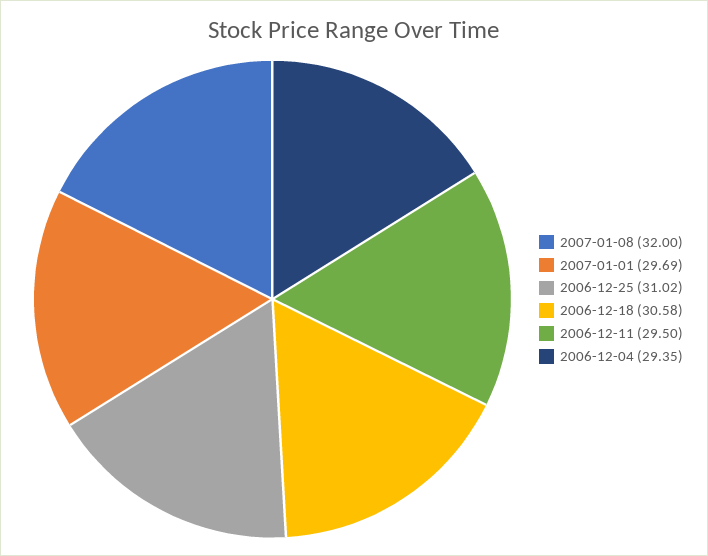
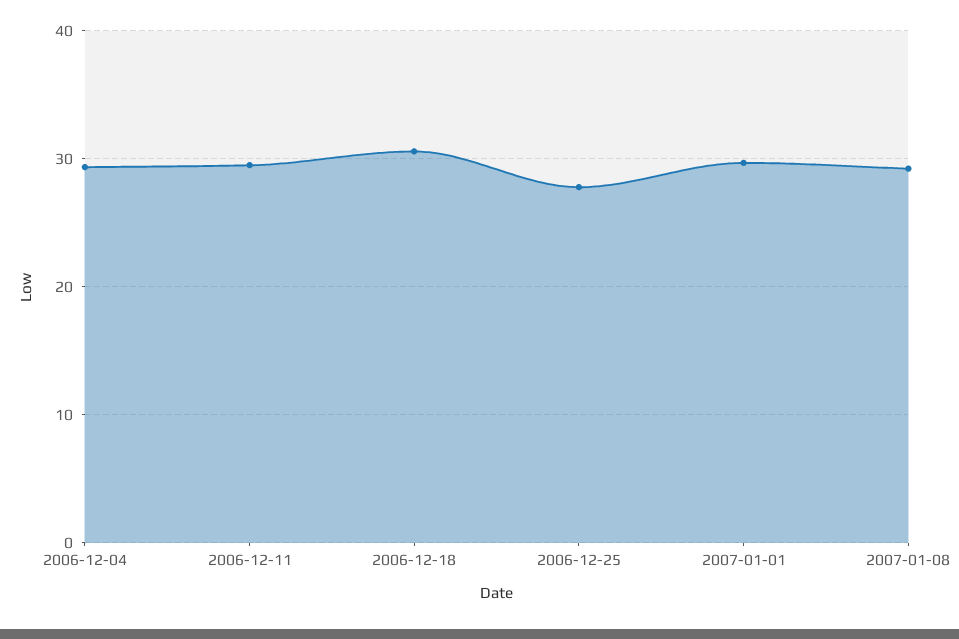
  {
-   "2007-01-08": 32,
+   "2007-01-08": 29,
    "2007-01-01": 29.69,
-   "2006-12-25": 31.02,
+   "2006-12-25": 28,
    "2006-12-18": 30.58,
    "2006-12-11": 29.5,
    "2006-12-04": 29.35
  }

